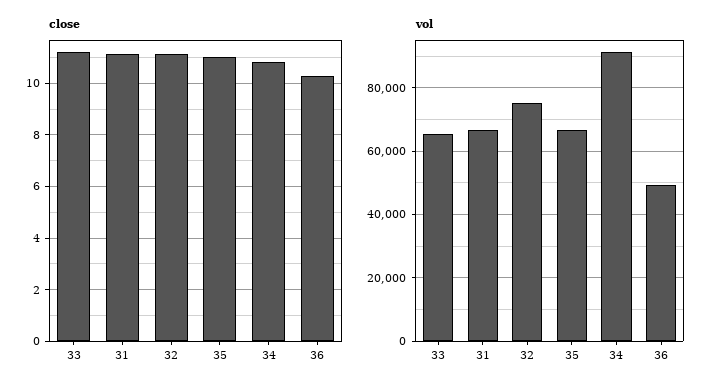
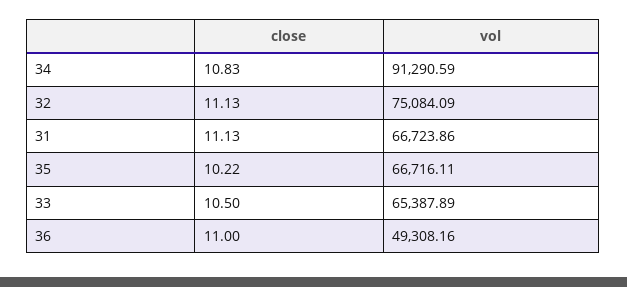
  {
    "close": {
-     "33": 11.25,
+     "33": 10.5,
      "31": 11.13,
      "32": 11.13,
-     "35": 11,
+     "35": 10.22,
      "34": 10.83,
-     "36": 10.25
+     "36": 11
    },
    "vol": {
      "33": 65387.89,
      "31": 66723.86,
      "32": 75084.09,
      "35": 66716.11,
      "34": 91290.59,
      "36": 49308.16
    }
  }

